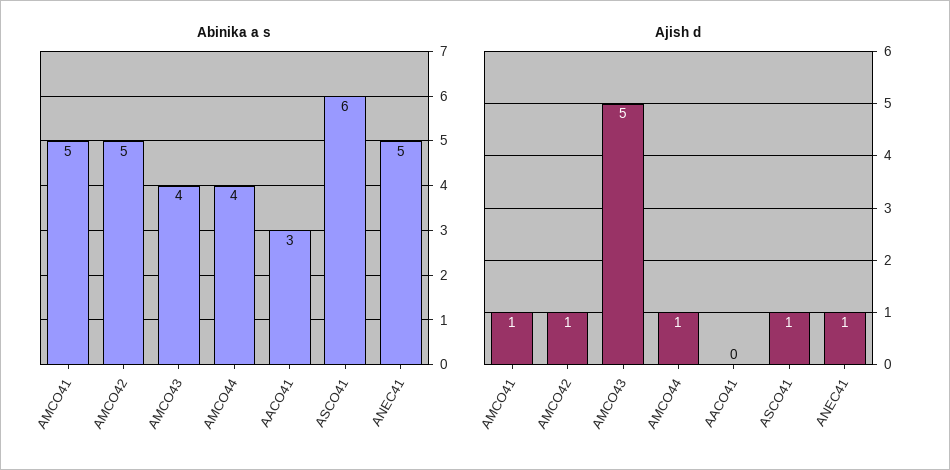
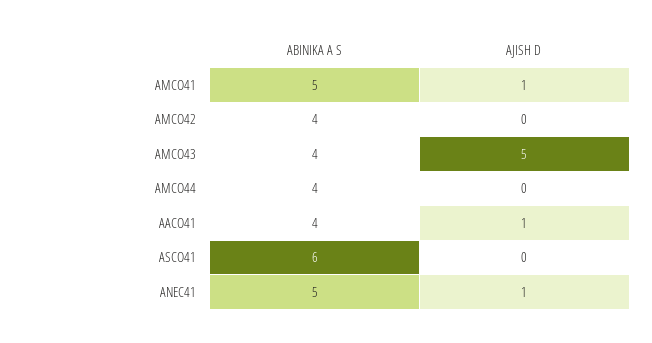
  {
    "Abinika a s": {
      "AMCO41": 5,
-     "AMCO42": 5,
+     "AMCO42": 4,
      "AMCO43": 4,
      "AMCO44": 4,
-     "AACO41": 3,
+     "AACO41": 4,
      "ASCO41": 6,
      "ANEC41": 5
    },
    "Ajish d": {
      "AMCO41": 1,
-     "AMCO42": 1,
+     "AMCO42": 0,
      "AMCO43": 5,
-     "AMCO44": 1,
+     "AMCO44": 0,
-     "AACO41": 0,
+     "AACO41": 1,
-     "ASCO41": 1,
+     "ASCO41": 0,
      "ANEC41": 1
    }
  }

